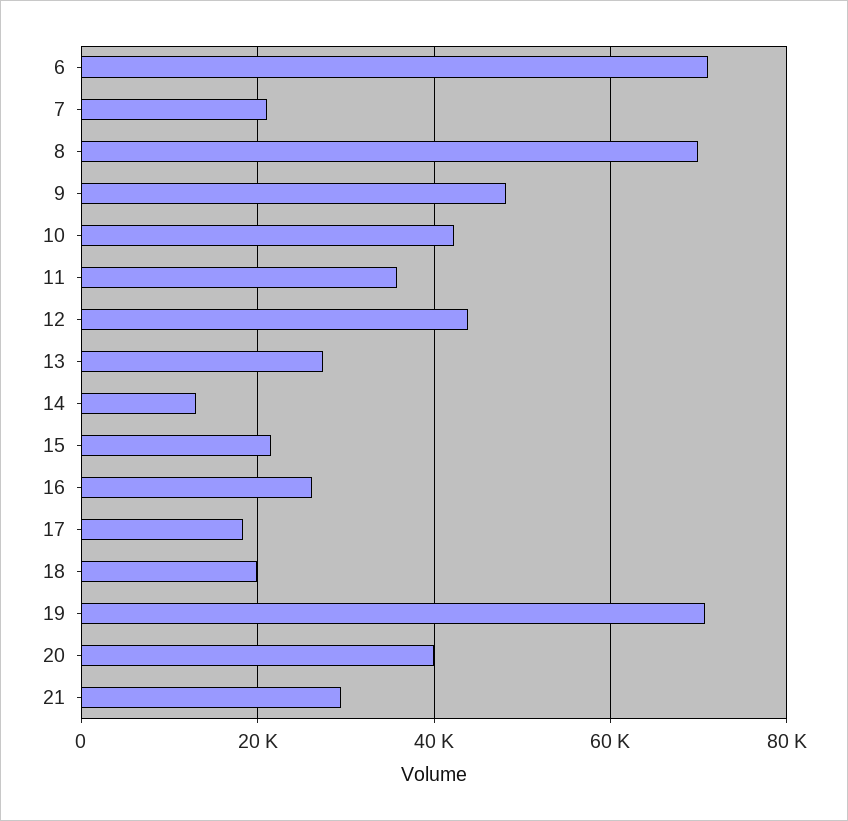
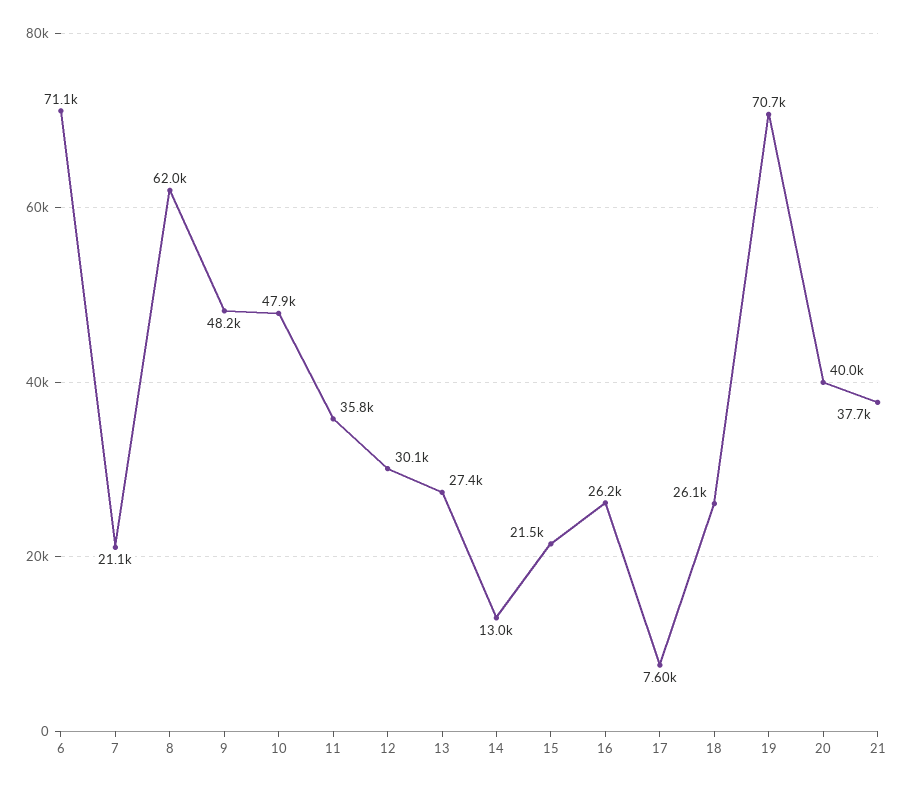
  {
    "6": 71100,
    "7": 21100,
-   "8": 70000,
+   "8": 62000,
    "9": 48200,
-   "10": 42000,
+   "10": 47900,
    "11": 35800,
-   "12": 44000,
+   "12": 30100,
    "13": 27400,
    "14": 13000,
    "15": 21500,
    "16": 26200,
-   "17": 18000,
+   "17": 7600,
-   "18": 20000,
+   "18": 26100,
    "19": 70700,
    "20": 40000,
-   "21": 30000
+   "21": 37700
  }

